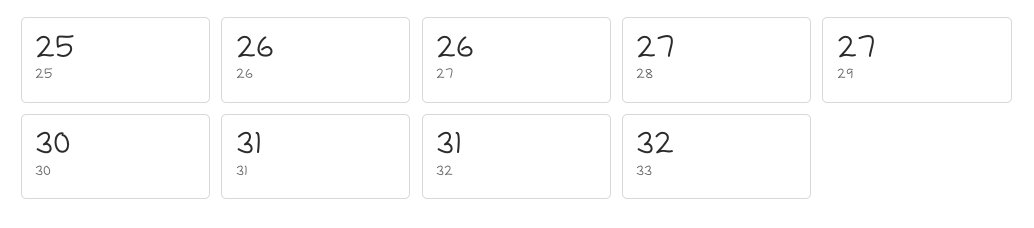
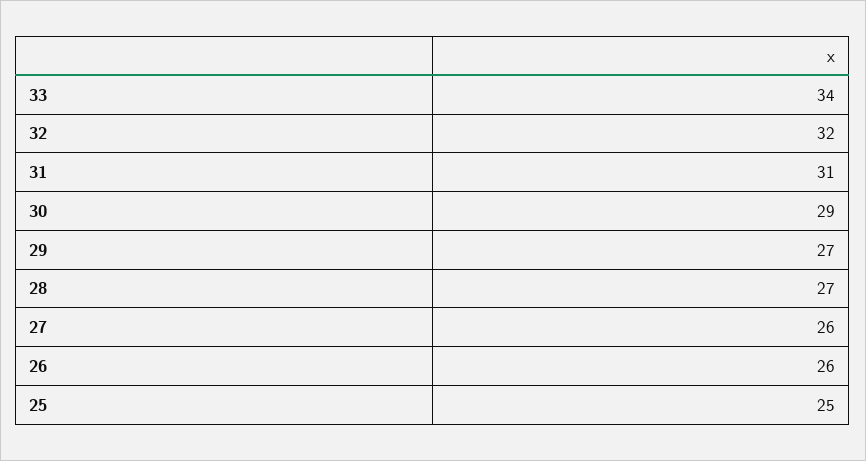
  {
    "25": 25,
    "26": 26,
    "27": 26,
    "28": 27,
    "29": 27,
-   "30": 30,
+   "30": 29,
    "31": 31,
-   "32": 31,
+   "32": 32,
-   "33": 32
+   "33": 34
  }

